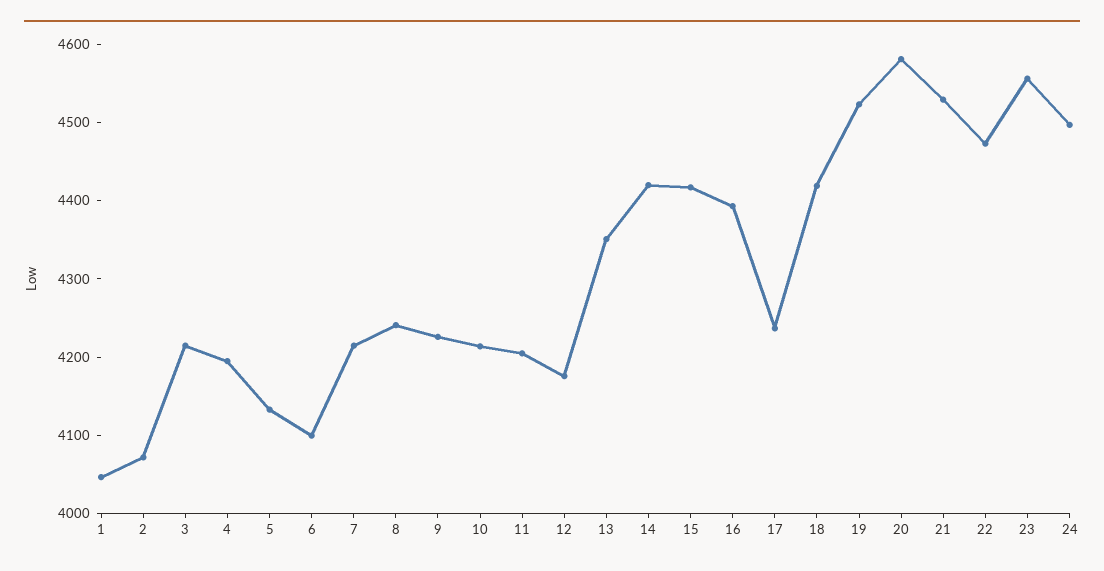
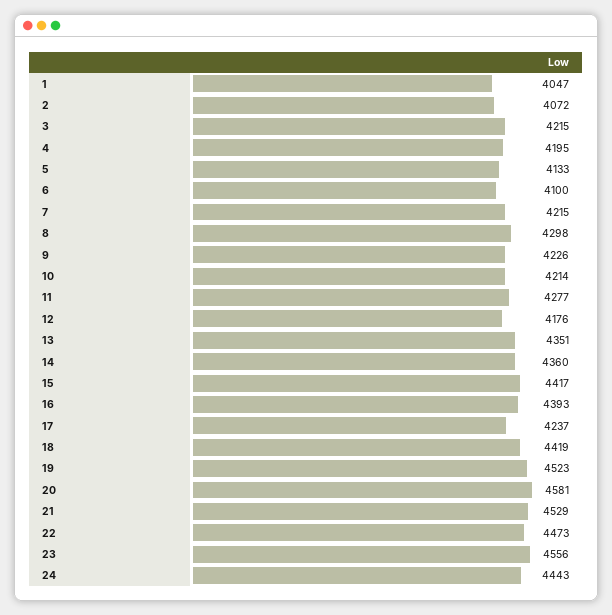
  {
    "1": 4047,
    "2": 4072,
    "3": 4215,
    "4": 4195,
    "5": 4133,
    "6": 4100,
    "7": 4215,
-   "8": 4240,
+   "8": 4298,
    "9": 4226,
    "10": 4214,
-   "11": 4200,
+   "11": 4277,
    "12": 4176,
    "13": 4351,
-   "14": 4420,
+   "14": 4360,
    "15": 4417,
    "16": 4393,
    "17": 4237,
    "18": 4419,
    "19": 4523,
    "20": 4581,
    "21": 4529,
    "22": 4473,
    "23": 4556,
-   "24": 4500
+   "24": 4443
  }

